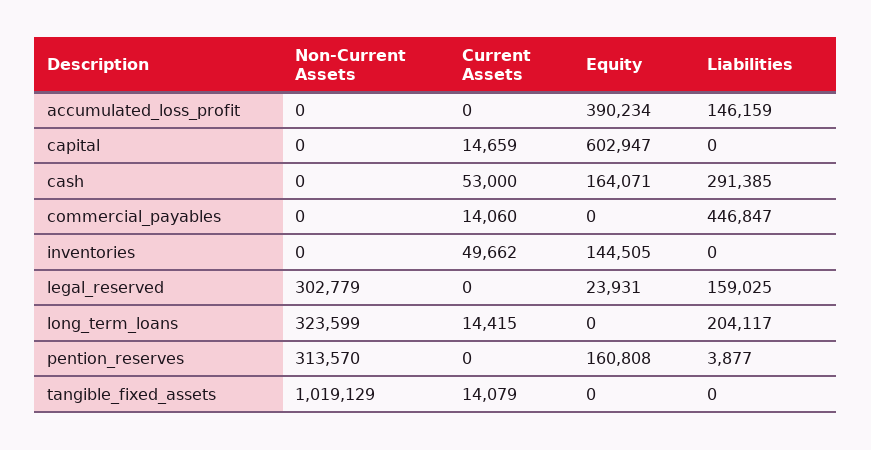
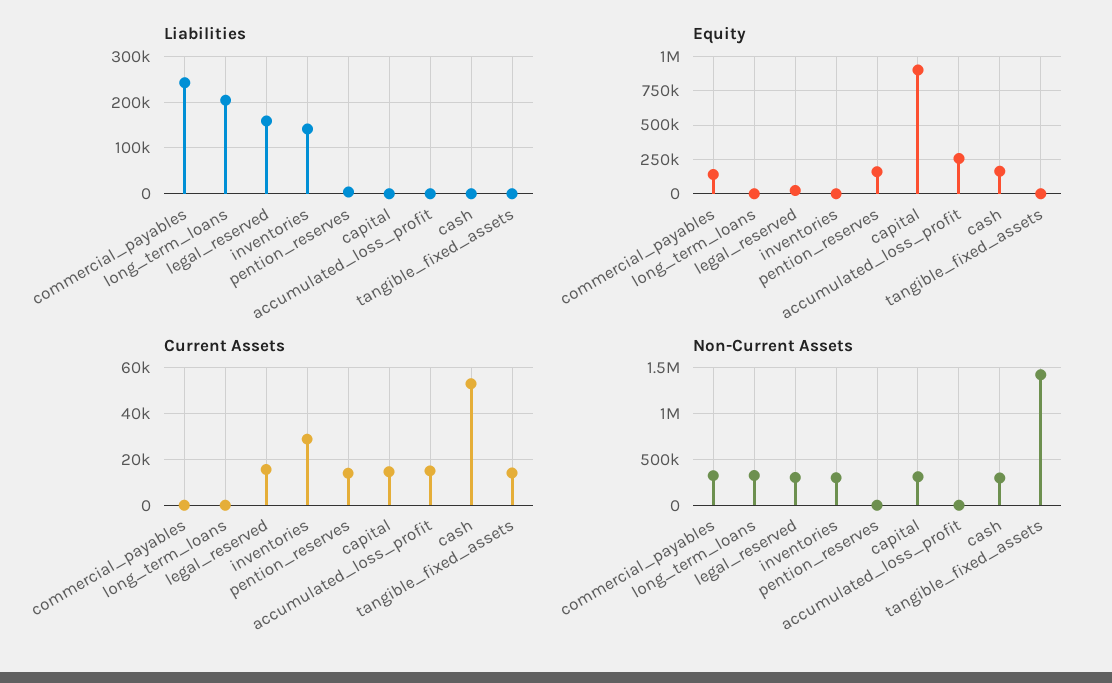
  {
    "Non-Current Assets": {
      "accumulated_loss_profit": 0,
-     "capital": 0,
+     "capital": 300000,
-     "cash": 0,
+     "cash": 300000,
-     "commercial_payables": 0,
+     "commercial_payables": 300000,
-     "inventories": 0,
+     "inventories": 300000,
      "legal_reserved": 302779,
      "long_term_loans": 323599,
-     "pention_reserves": 313570,
+     "pention_reserves": 0,
-     "tangible_fixed_assets": 1019129
+     "tangible_fixed_assets": 1400000
    },
    "Current Assets": {
-     "accumulated_loss_profit": 0,
+     "accumulated_loss_profit": 15000,
      "capital": 14659,
      "cash": 53000,
-     "commercial_payables": 14060,
+     "commercial_payables": 0,
-     "inventories": 49662,
+     "inventories": 30000,
-     "legal_reserved": 0,
+     "legal_reserved": 15000,
-     "long_term_loans": 14415,
+     "long_term_loans": 0,
-     "pention_reserves": 0,
+     "pention_reserves": 15000,
      "tangible_fixed_assets": 14079
    },
    "Equity": {
-     "accumulated_loss_profit": 390234,
+     "accumulated_loss_profit": 250000,
-     "capital": 602947,
+     "capital": 900000,
      "cash": 164071,
-     "commercial_payables": 0,
+     "commercial_payables": 150000,
-     "inventories": 144505,
+     "inventories": 0,
      "legal_reserved": 23931,
      "long_term_loans": 0,
      "pention_reserves": 160808,
      "tangible_fixed_assets": 0
    },
    "Liabilities": {
-     "accumulated_loss_profit": 146159,
+     "accumulated_loss_profit": 0,
      "capital": 0,
-     "cash": 291385,
+     "cash": 0,
-     "commercial_payables": 446847,
+     "commercial_payables": 240000,
-     "inventories": 0,
+     "inventories": 140000,
      "legal_reserved": 159025,
      "long_term_loans": 204117,
      "pention_reserves": 3877,
      "tangible_fixed_assets": 0
    }
  }

